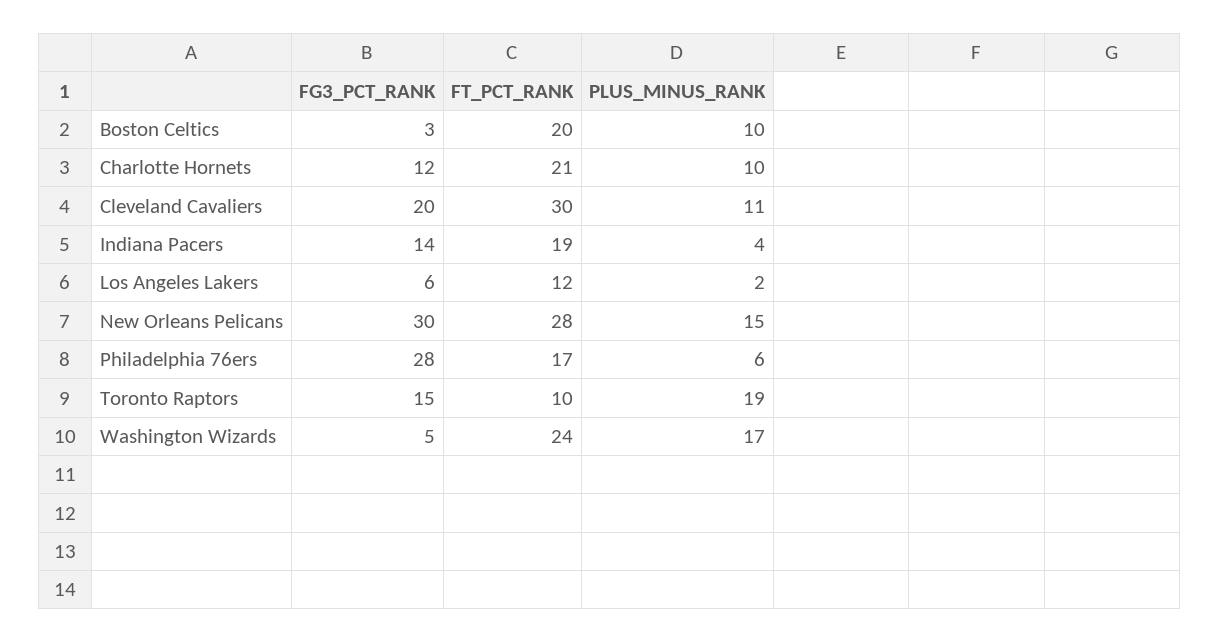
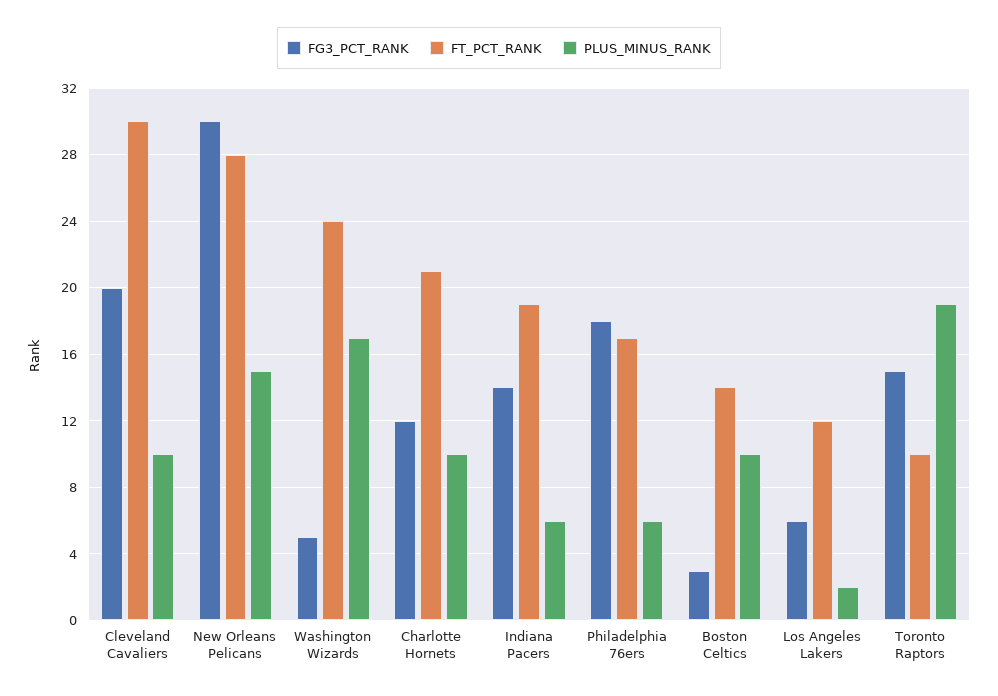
  {
    "FG3_PCT_RANK": {
      "Boston Celtics": 3,
      "Charlotte Hornets": 12,
      "Cleveland Cavaliers": 20,
      "Indiana Pacers": 14,
      "Los Angeles Lakers": 6,
      "New Orleans Pelicans": 30,
-     "Philadelphia 76ers": 28,
+     "Philadelphia 76ers": 18,
      "Toronto Raptors": 15,
      "Washington Wizards": 5
    },
    "FT_PCT_RANK": {
-     "Boston Celtics": 20,
+     "Boston Celtics": 14,
      "Charlotte Hornets": 21,
      "Cleveland Cavaliers": 30,
      "Indiana Pacers": 19,
      "Los Angeles Lakers": 12,
      "New Orleans Pelicans": 28,
      "Philadelphia 76ers": 17,
      "Toronto Raptors": 10,
      "Washington Wizards": 24
    },
    "PLUS_MINUS_RANK": {
      "Boston Celtics": 10,
      "Charlotte Hornets": 10,
-     "Cleveland Cavaliers": 11,
+     "Cleveland Cavaliers": 10,
-     "Indiana Pacers": 4,
+     "Indiana Pacers": 6,
      "Los Angeles Lakers": 2,
      "New Orleans Pelicans": 15,
      "Philadelphia 76ers": 6,
      "Toronto Raptors": 19,
      "Washington Wizards": 17
    }
  }

